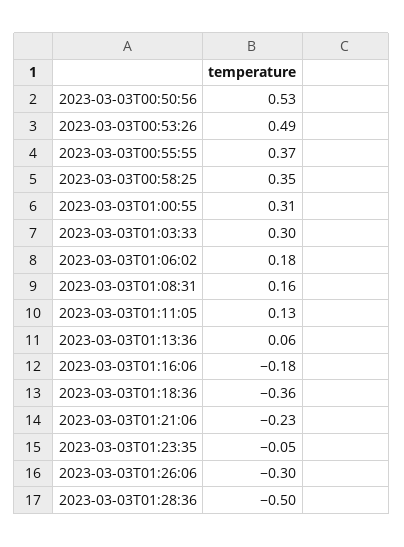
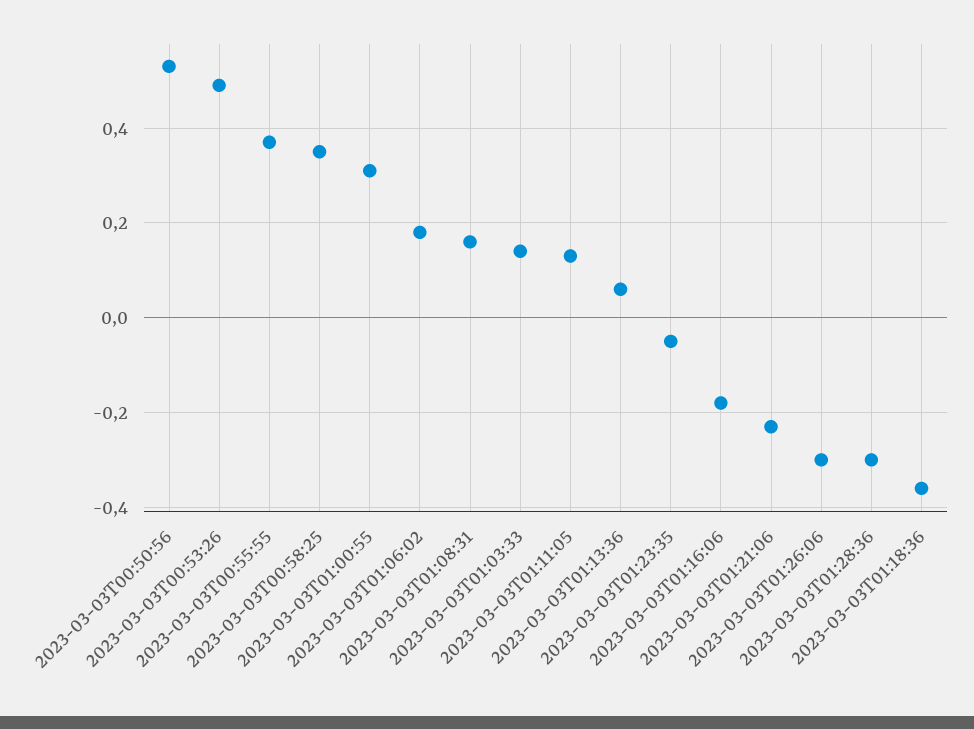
  {
    "2023-03-03T00:50:56": 0.53,
    "2023-03-03T00:53:26": 0.49,
    "2023-03-03T00:55:55": 0.37,
    "2023-03-03T00:58:25": 0.35,
    "2023-03-03T01:00:55": 0.31,
-   "2023-03-03T01:03:33": 0.3,
+   "2023-03-03T01:03:33": 0.15,
    "2023-03-03T01:06:02": 0.18,
    "2023-03-03T01:08:31": 0.16,
    "2023-03-03T01:11:05": 0.13,
    "2023-03-03T01:13:36": 0.06,
    "2023-03-03T01:16:06": -0.18,
    "2023-03-03T01:18:36": -0.36,
    "2023-03-03T01:21:06": -0.23,
    "2023-03-03T01:23:35": -0.05,
    "2023-03-03T01:26:06": -0.3,
-   "2023-03-03T01:28:36": -0.5
+   "2023-03-03T01:28:36": -0.3
  }

